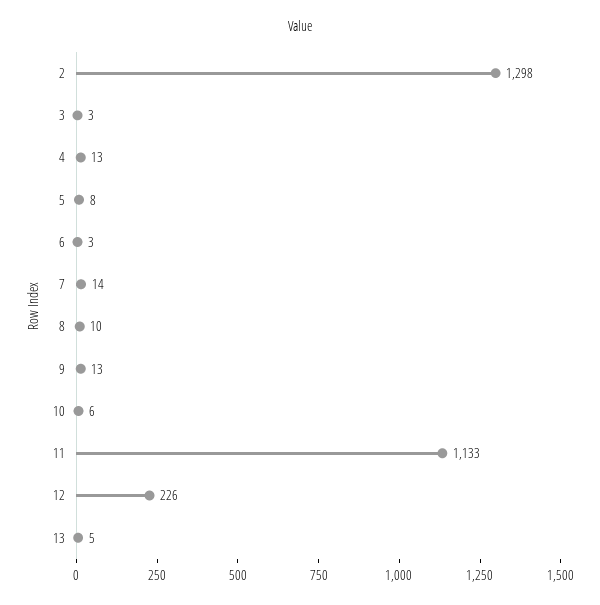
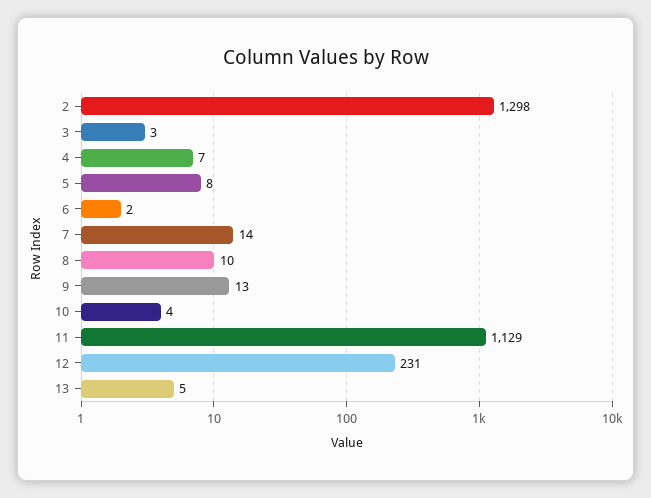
  {
    "2": 1298,
    "3": 3,
-   "4": 13,
+   "4": 7,
    "5": 8,
-   "6": 3,
+   "6": 2,
    "7": 14,
    "8": 10,
    "9": 13,
-   "10": 6,
+   "10": 4,
-   "11": 1133,
+   "11": 1129,
-   "12": 226,
+   "12": 231,
    "13": 5
  }

